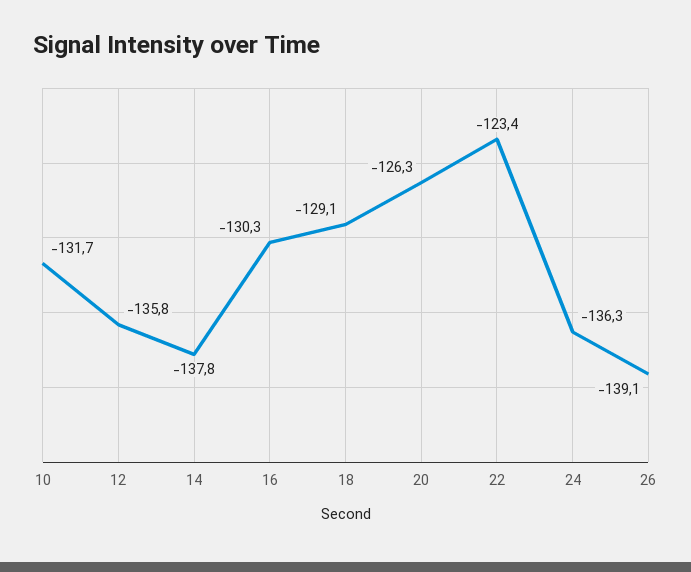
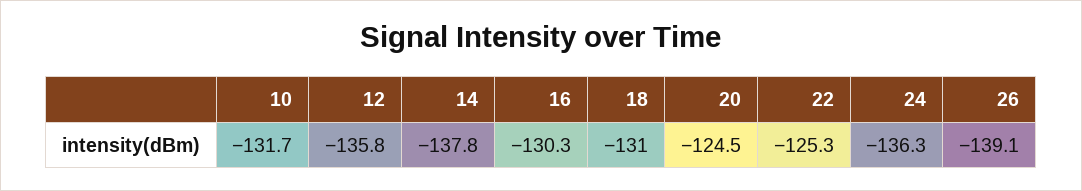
  {
    "10": -131.7,
    "12": -135.8,
    "14": -137.8,
    "16": -130.3,
-   "18": -129.1,
+   "18": -131,
-   "20": -126.3,
+   "20": -124.5,
-   "22": -123.4,
+   "22": -125.3,
    "24": -136.3,
    "26": -139.1
  }

